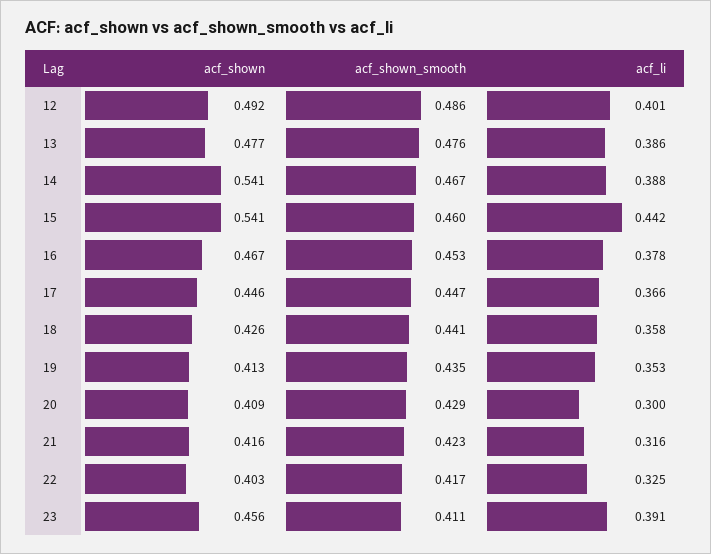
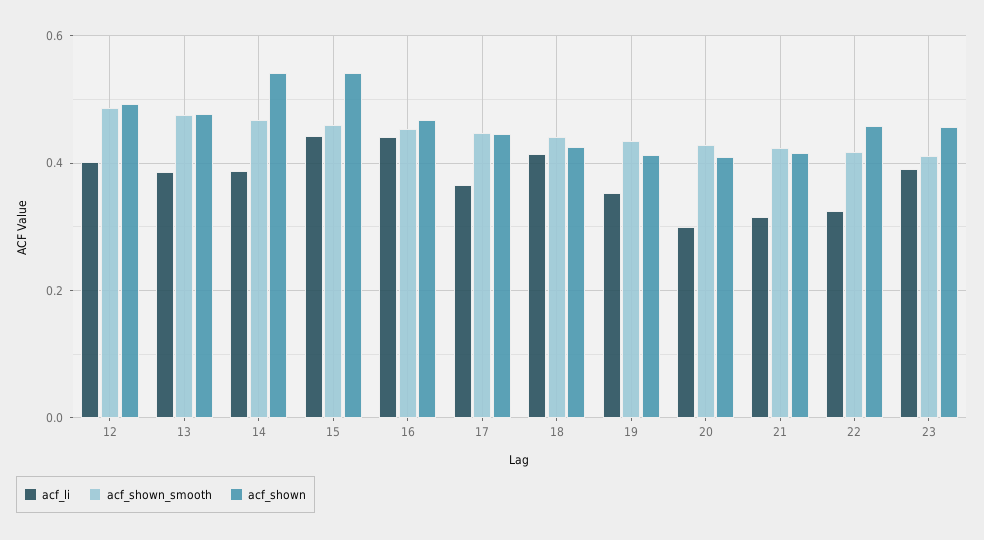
  {
    "acf_shown": {
      "12": 0.492,
      "13": 0.477,
      "14": 0.541,
      "15": 0.541,
      "16": 0.467,
      "17": 0.446,
      "18": 0.426,
      "19": 0.413,
      "20": 0.409,
      "21": 0.416,
-     "22": 0.403,
+     "22": 0.46,
      "23": 0.456
    },
    "acf_shown_smooth": {
      "12": 0.486,
      "13": 0.476,
      "14": 0.467,
      "15": 0.46,
      "16": 0.453,
      "17": 0.447,
      "18": 0.441,
      "19": 0.435,
      "20": 0.429,
      "21": 0.423,
      "22": 0.417,
      "23": 0.411
    },
    "acf_li": {
      "12": 0.401,
      "13": 0.386,
      "14": 0.388,
      "15": 0.442,
-     "16": 0.378,
+     "16": 0.44,
      "17": 0.366,
-     "18": 0.358,
+     "18": 0.42,
      "19": 0.353,
      "20": 0.3,
      "21": 0.316,
      "22": 0.325,
      "23": 0.391
    }
  }

